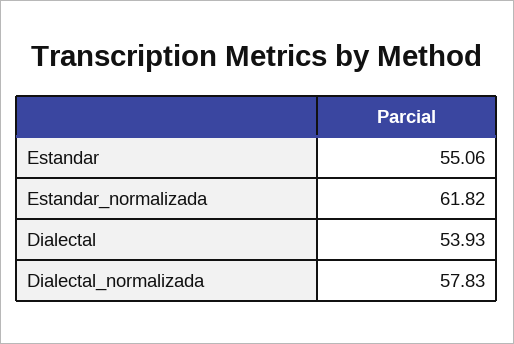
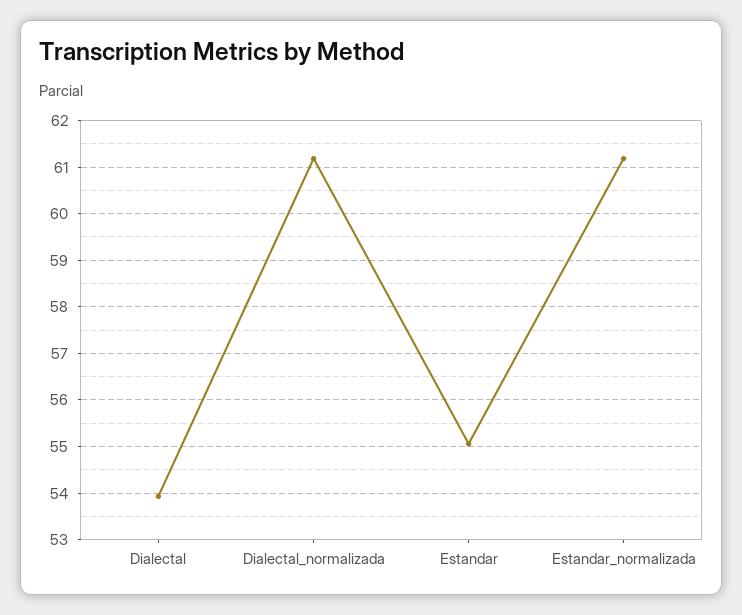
  {
    "Estandar": 55.06,
-   "Estandar_normalizada": 61.82,
+   "Estandar_normalizada": 61.2,
    "Dialectal": 53.93,
-   "Dialectal_normalizada": 57.83
+   "Dialectal_normalizada": 61.2
  }

